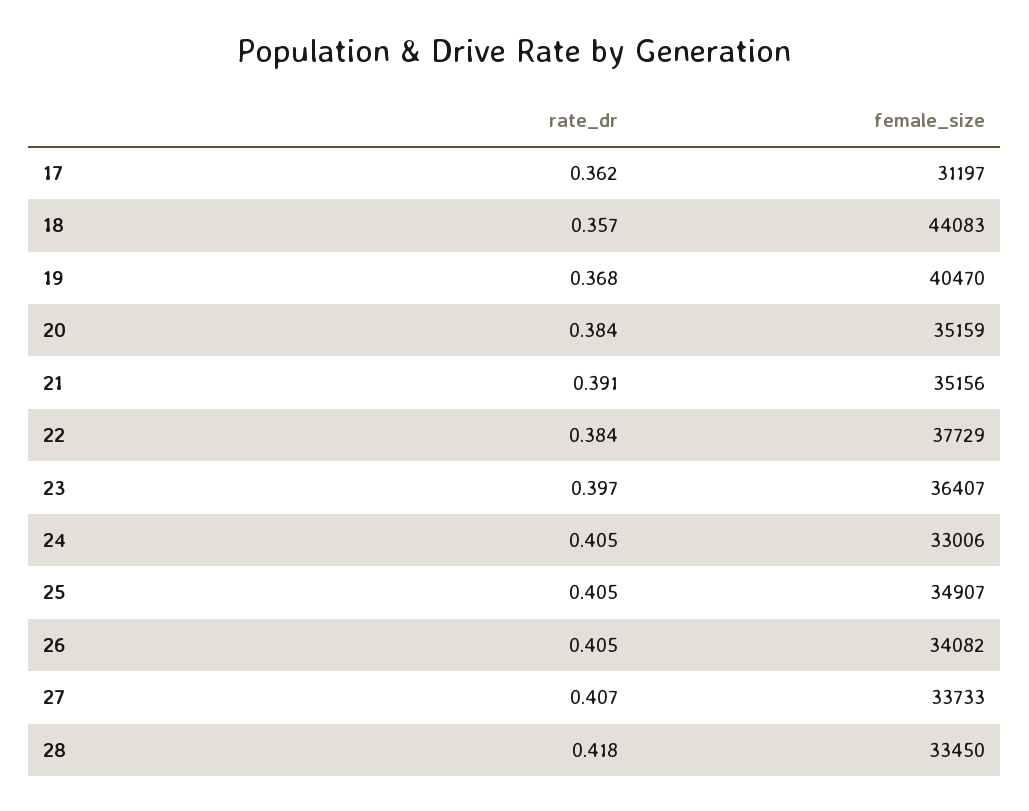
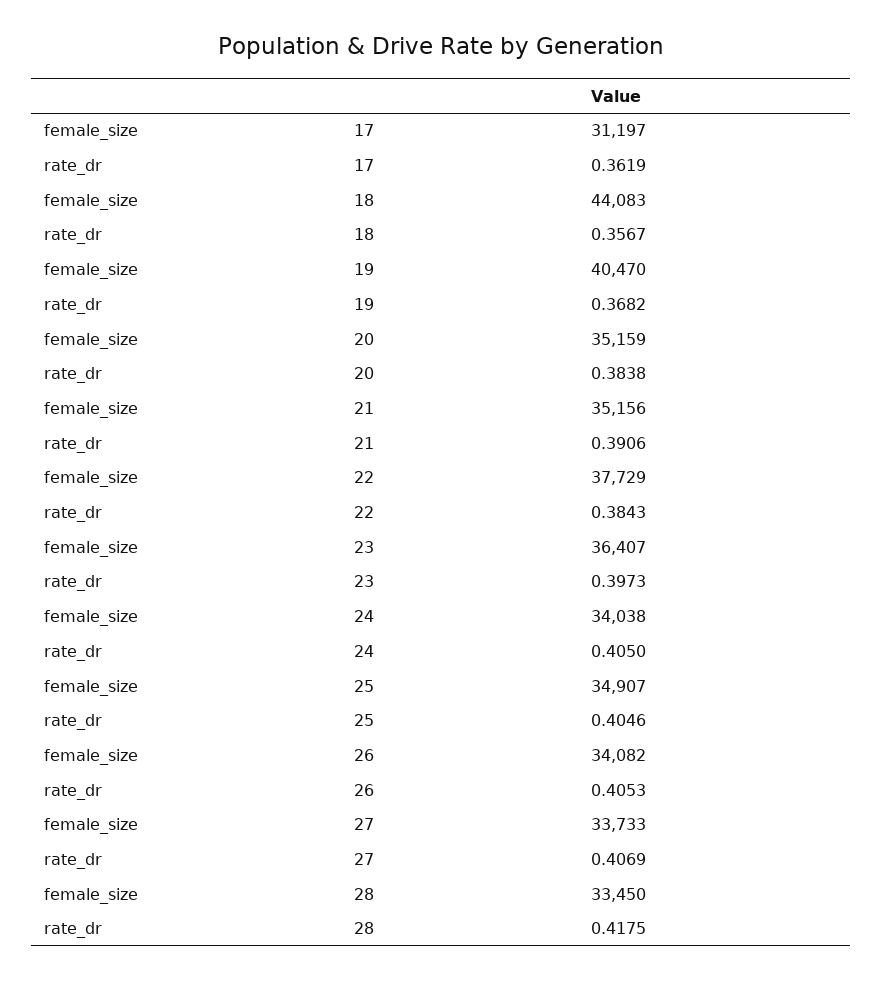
  {
    "rate_dr": {
      "17": 0.3619,
      "18": 0.3567,
      "19": 0.3682,
      "20": 0.3838,
      "21": 0.3906,
      "22": 0.3843,
      "23": 0.3973,
      "24": 0.405,
      "25": 0.4046,
      "26": 0.4053,
      "27": 0.4069,
      "28": 0.4175
    },
    "female_size": {
      "17": 31197,
      "18": 44083,
      "19": 40470,
      "20": 35159,
      "21": 35156,
      "22": 37729,
      "23": 36407,
-     "24": 33006,
+     "24": 34038,
      "25": 34907,
      "26": 34082,
      "27": 33733,
      "28": 33450
    }
  }

